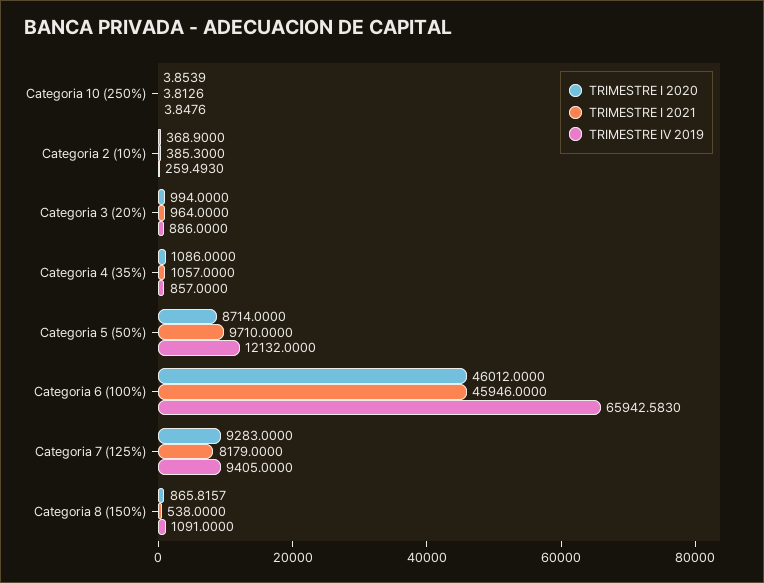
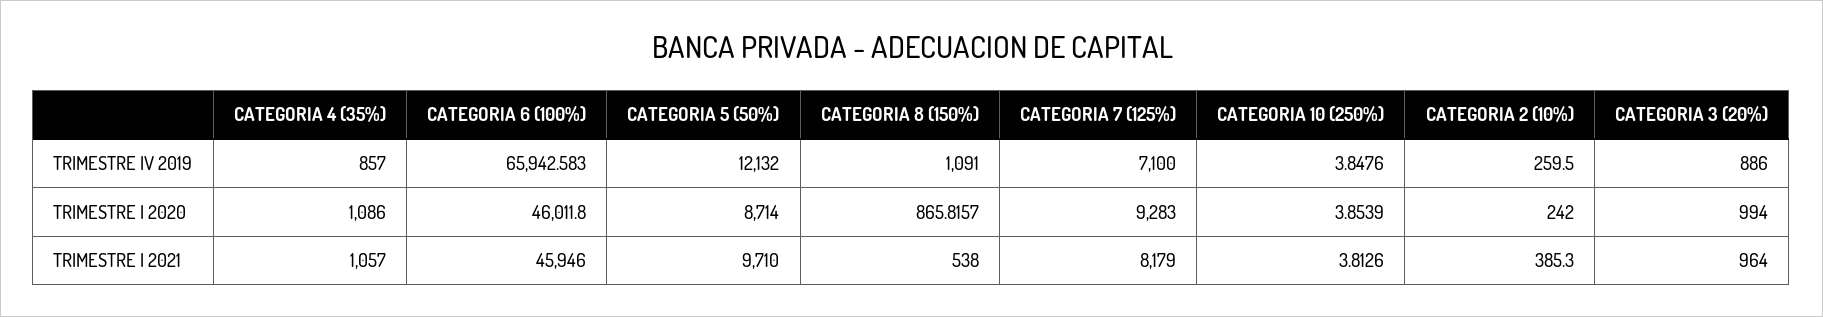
  {
    "TRIMESTRE I 2020": {
      "Categoria 10 (250%)": 3.8539,
-     "Categoria 2 (10%)": 368.9,
+     "Categoria 2 (10%)": 242,
      "Categoria 3 (20%)": 994,
      "Categoria 4 (35%)": 1086,
      "Categoria 5 (50%)": 8714,
-     "Categoria 6 (100%)": 46012,
+     "Categoria 6 (100%)": 46011.8,
      "Categoria 7 (125%)": 9283,
      "Categoria 8 (150%)": 865.8157
    },
    "TRIMESTRE I 2021": {
      "Categoria 10 (250%)": 3.8126,
      "Categoria 2 (10%)": 385.3,
      "Categoria 3 (20%)": 964,
      "Categoria 4 (35%)": 1057,
      "Categoria 5 (50%)": 9710,
      "Categoria 6 (100%)": 45946,
      "Categoria 7 (125%)": 8179,
      "Categoria 8 (150%)": 538
    },
    "TRIMESTRE IV 2019": {
      "Categoria 10 (250%)": 3.8476,
-     "Categoria 2 (10%)": 259.493,
+     "Categoria 2 (10%)": 259.5,
      "Categoria 3 (20%)": 886,
      "Categoria 4 (35%)": 857,
      "Categoria 5 (50%)": 12132,
      "Categoria 6 (100%)": 65942.583,
-     "Categoria 7 (125%)": 9405,
+     "Categoria 7 (125%)": 7100,
      "Categoria 8 (150%)": 1091
    }
  }

